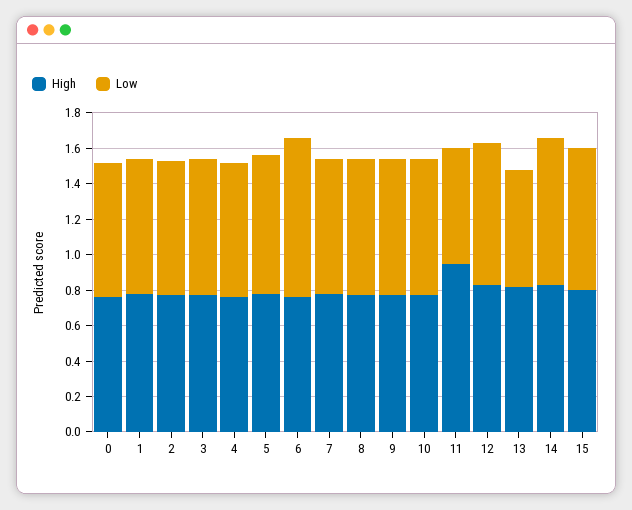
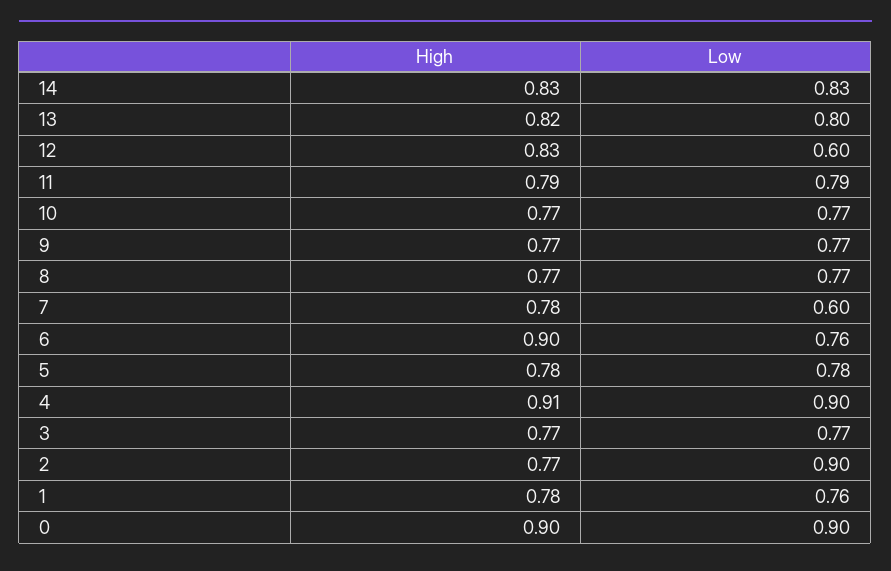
  {
    "High": {
-     "0": 0.75,
+     "0": 0.9,
      "1": 0.78,
      "2": 0.77,
      "3": 0.77,
-     "4": 0.75,
+     "4": 0.91,
      "5": 0.78,
-     "6": 0.75,
+     "6": 0.9,
      "7": 0.78,
      "8": 0.77,
      "9": 0.77,
      "10": 0.77,
-     "11": 0.95,
+     "11": 0.79,
      "12": 0.83,
      "13": 0.82,
-     "14": 0.83,
+     "14": 0.83
-     "15": 0.8
    },
    "Low": {
-     "0": 0.75,
+     "0": 0.9,
      "1": 0.76,
-     "2": 0.75,
+     "2": 0.9,
      "3": 0.77,
-     "4": 0.75,
+     "4": 0.9,
      "5": 0.78,
-     "6": 0.9,
+     "6": 0.76,
-     "7": 0.75,
+     "7": 0.6,
      "8": 0.77,
      "9": 0.77,
      "10": 0.77,
-     "11": 0.65,
+     "11": 0.79,
-     "12": 0.8,
+     "12": 0.6,
-     "13": 0.65,
+     "13": 0.8,
-     "14": 0.83,
+     "14": 0.83
-     "15": 0.8
    }
  }

